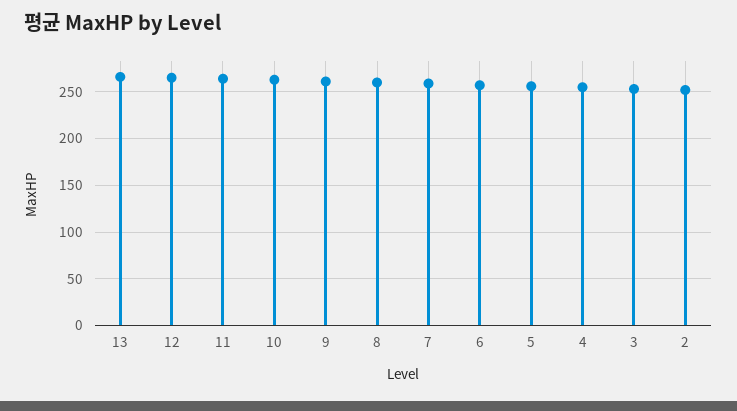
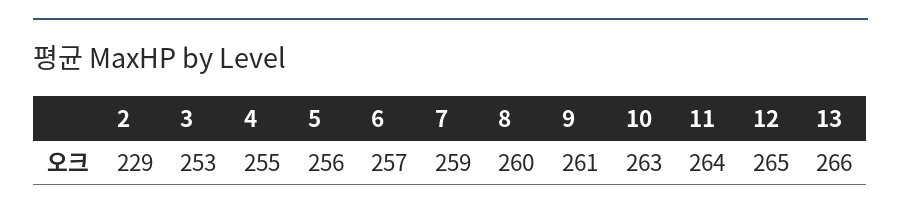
  {
    "13": 266,
    "12": 265,
    "11": 264,
    "10": 263,
    "9": 261,
    "8": 260,
    "7": 259,
    "6": 257,
    "5": 256,
    "4": 255,
    "3": 253,
-   "2": 250
+   "2": 229
  }

